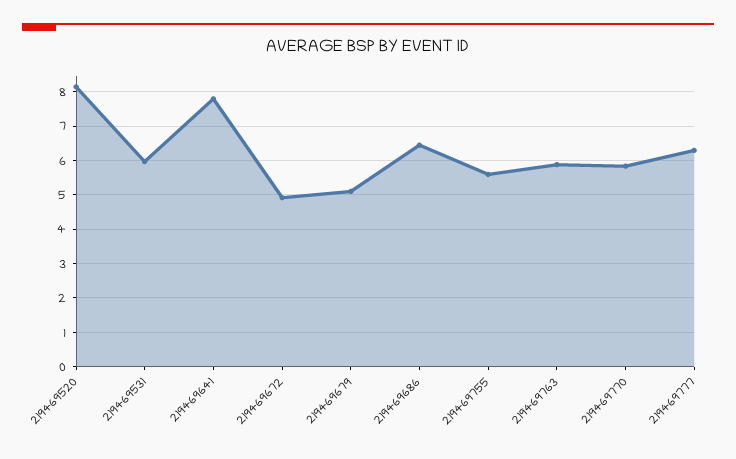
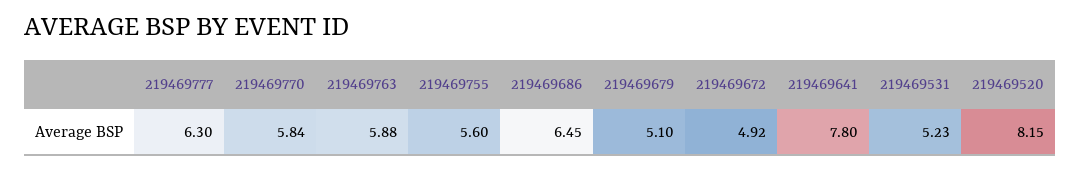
  {
    "219469520": 8.15,
-   "219469531": 6,
+   "219469531": 5.23,
    "219469641": 7.8,
    "219469672": 4.92,
    "219469679": 5.1,
    "219469686": 6.45,
    "219469755": 5.6,
    "219469763": 5.88,
    "219469770": 5.84,
    "219469777": 6.3
  }

